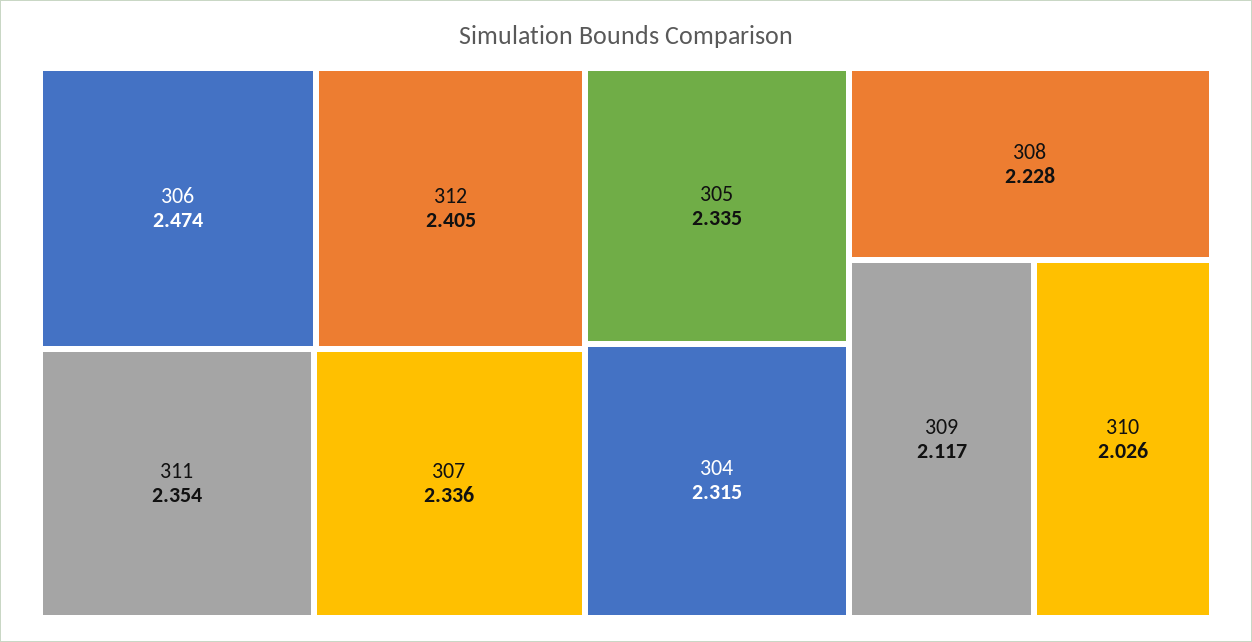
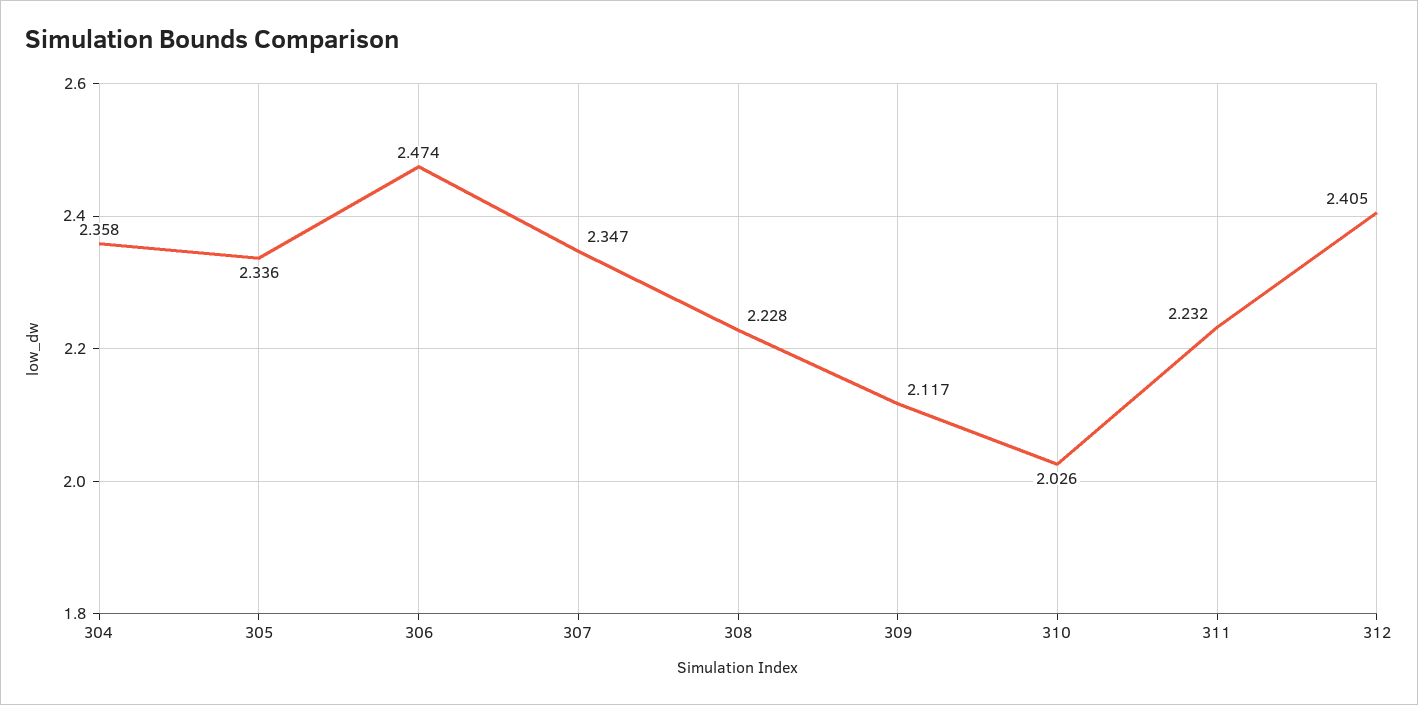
  {
    "306": 2.474,
    "312": 2.405,
-   "311": 2.354,
+   "311": 2.232,
-   "307": 2.336,
+   "307": 2.347,
-   "305": 2.335,
+   "305": 2.336,
-   "304": 2.315,
+   "304": 2.358,
    "308": 2.228,
    "309": 2.117,
    "310": 2.026
  }

